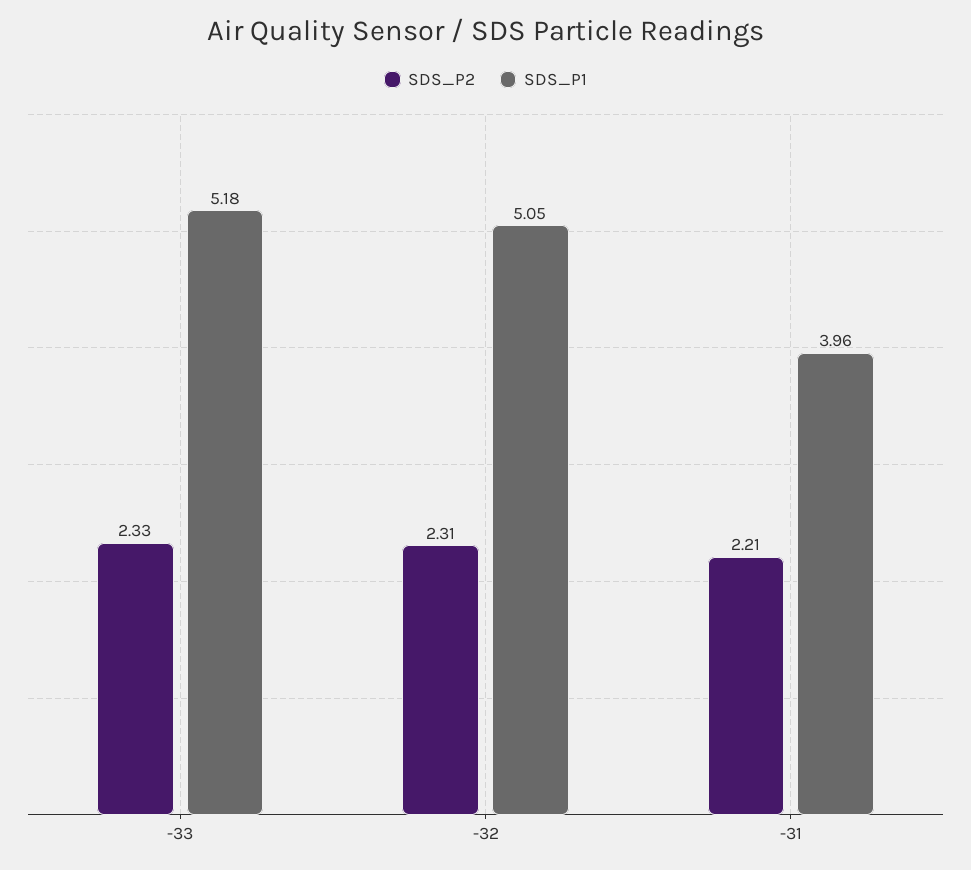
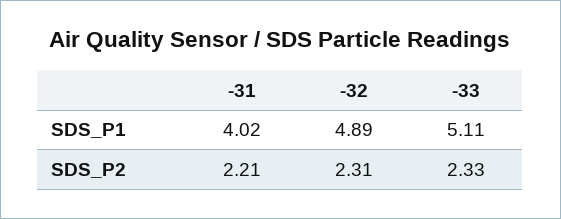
  {
    "SDS_P2": {
      "-33": 2.33,
      "-32": 2.31,
      "-31": 2.21
    },
    "SDS_P1": {
-     "-33": 5.18,
+     "-33": 5.11,
-     "-32": 5.05,
+     "-32": 4.89,
-     "-31": 3.96
+     "-31": 4.02
    }
  }

